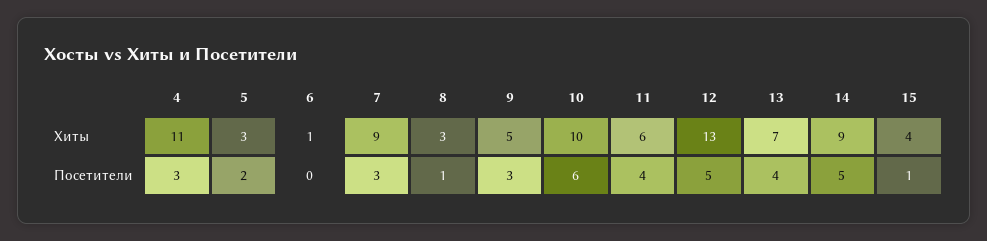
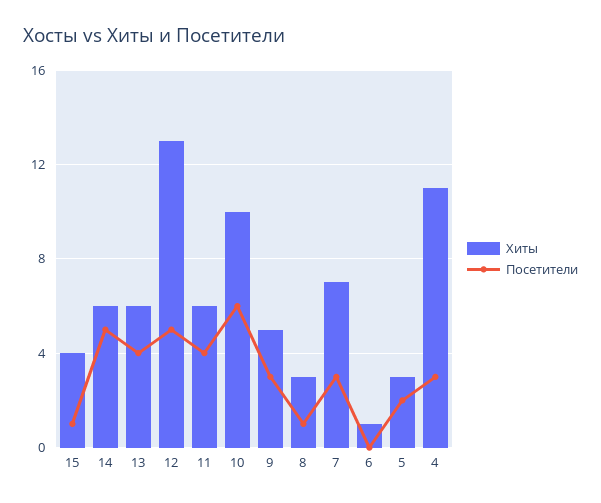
  {
    "Хиты": {
      "4": 11,
      "5": 3,
      "6": 1,
-     "7": 9,
+     "7": 7,
      "8": 3,
      "9": 5,
      "10": 10,
      "11": 6,
      "12": 13,
-     "13": 7,
+     "13": 6,
-     "14": 9,
+     "14": 6,
      "15": 4
    },
    "Посетители": {
      "4": 3,
      "5": 2,
      "6": 0,
      "7": 3,
      "8": 1,
      "9": 3,
      "10": 6,
      "11": 4,
      "12": 5,
      "13": 4,
      "14": 5,
      "15": 1
    }
  }

